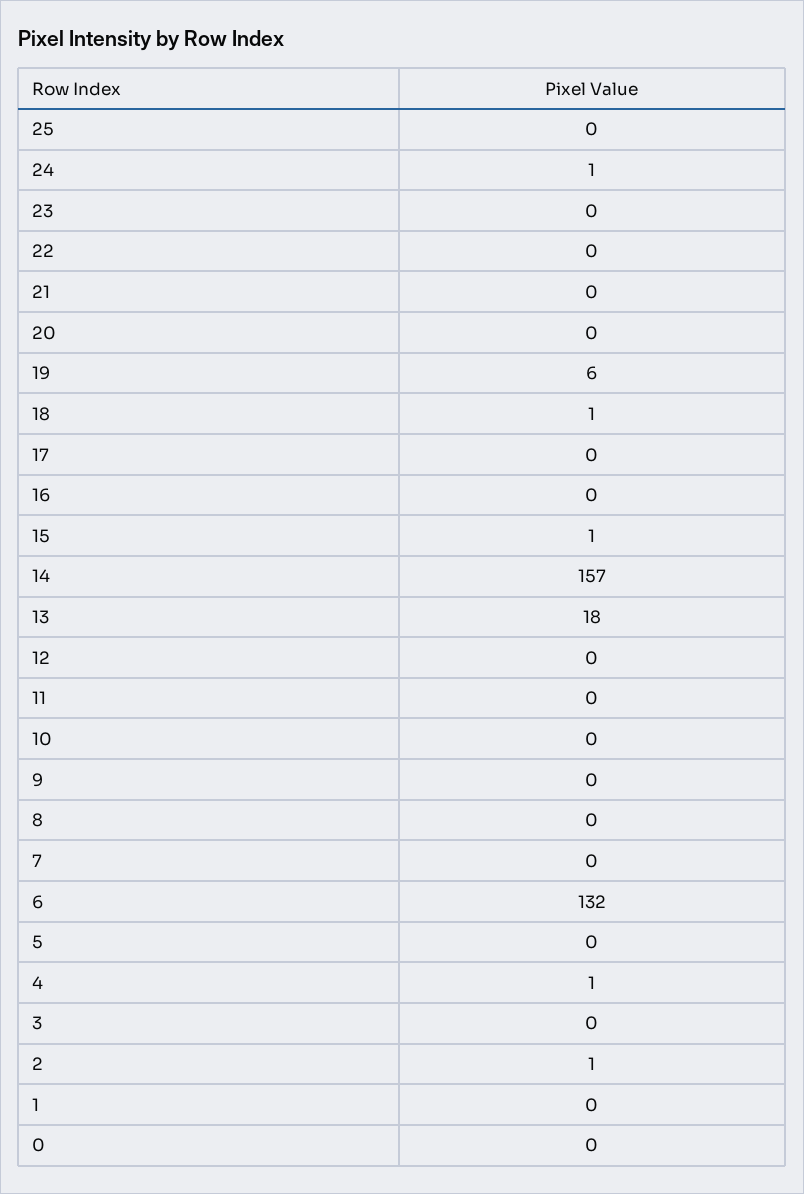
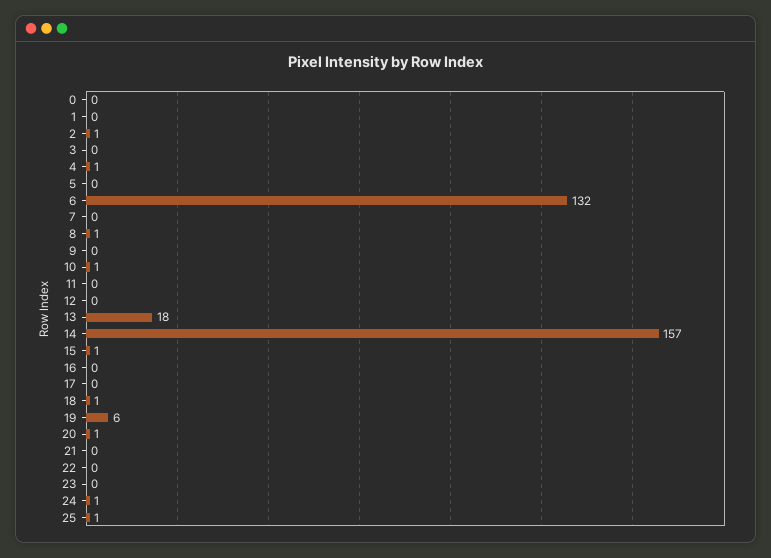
  {
-   "25": 0,
+   "25": 1,
    "24": 1,
    "23": 0,
    "22": 0,
    "21": 0,
-   "20": 0,
+   "20": 1,
    "19": 6,
    "18": 1,
    "17": 0,
    "16": 0,
    "15": 1,
    "14": 157,
    "13": 18,
    "12": 0,
    "11": 0,
-   "10": 0,
+   "10": 1,
    "9": 0,
-   "8": 0,
+   "8": 1,
    "7": 0,
    "6": 132,
    "5": 0,
    "4": 1,
    "3": 0,
    "2": 1,
    "1": 0,
    "0": 0
  }

